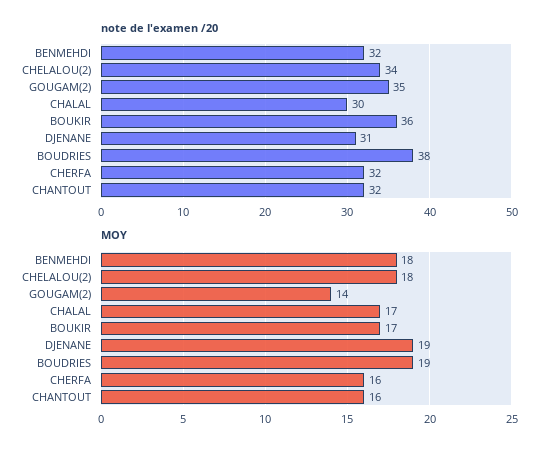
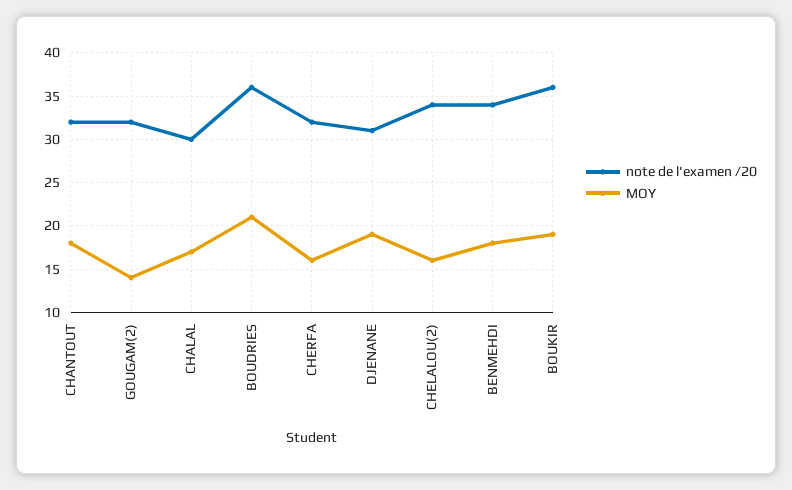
  {
    "note de l'examen /20": {
-     "BENMEHDI": 32,
+     "BENMEHDI": 34,
      "CHELALOU(2)": 34,
-     "GOUGAM(2)": 35,
+     "GOUGAM(2)": 32,
      "CHALAL": 30,
      "BOUKIR": 36,
      "DJENANE": 31,
-     "BOUDRIES": 38,
+     "BOUDRIES": 36,
      "CHERFA": 32,
      "CHANTOUT": 32
    },
    "MOY": {
      "BENMEHDI": 18,
-     "CHELALOU(2)": 18,
+     "CHELALOU(2)": 16,
      "GOUGAM(2)": 14,
      "CHALAL": 17,
-     "BOUKIR": 17,
+     "BOUKIR": 19,
      "DJENANE": 19,
-     "BOUDRIES": 19,
+     "BOUDRIES": 21,
      "CHERFA": 16,
-     "CHANTOUT": 16
+     "CHANTOUT": 18
    }
  }

